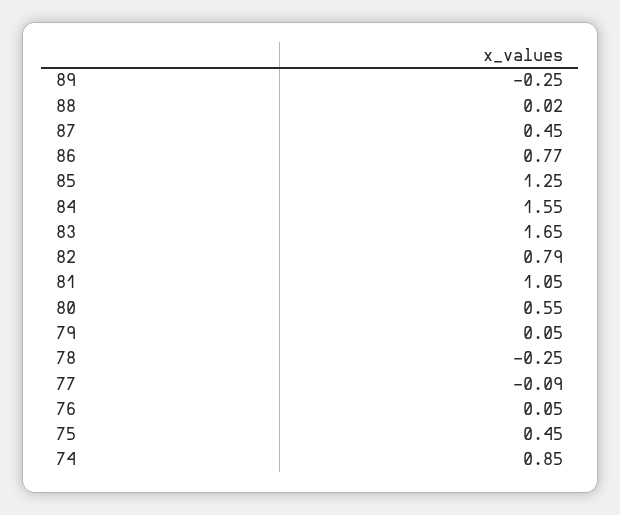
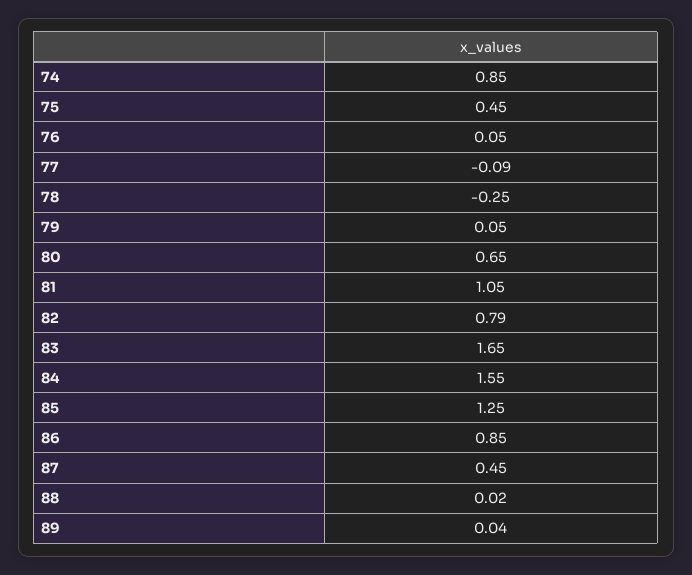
  {
-   "89": -0.25,
+   "89": 0.04,
    "88": 0.02,
    "87": 0.45,
-   "86": 0.77,
+   "86": 0.85,
    "85": 1.25,
    "84": 1.55,
    "83": 1.65,
    "82": 0.79,
    "81": 1.05,
-   "80": 0.55,
+   "80": 0.65,
    "79": 0.05,
    "78": -0.25,
    "77": -0.09,
    "76": 0.05,
    "75": 0.45,
    "74": 0.85
  }

